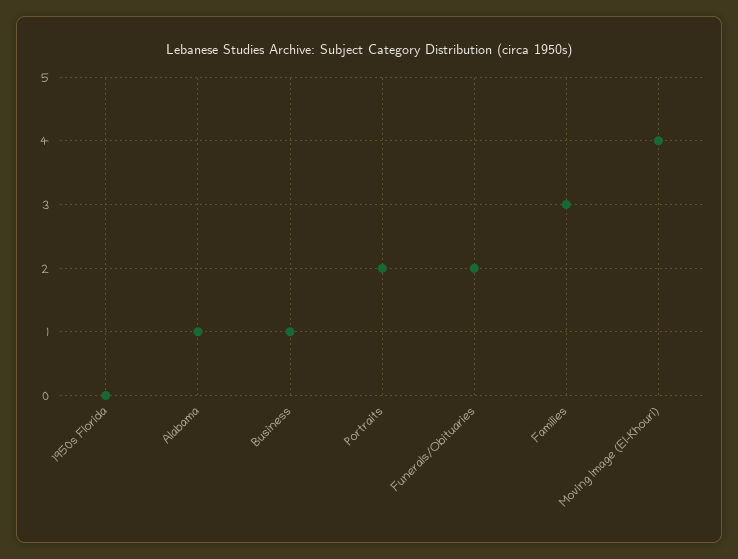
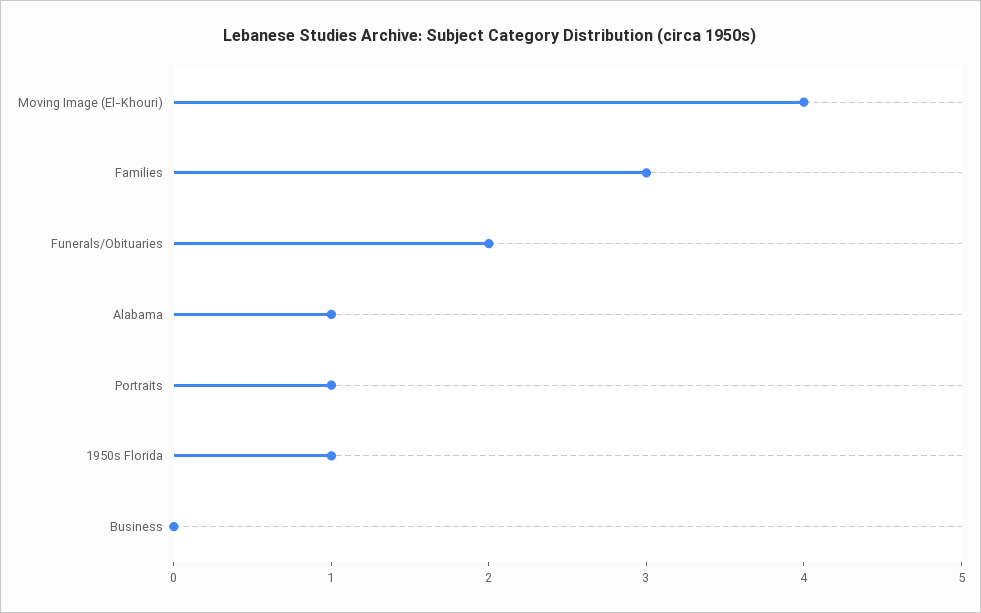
  {
-   "1950s Florida": 0,
+   "1950s Florida": 1,
    "Alabama": 1,
-   "Business": 1,
+   "Business": 0,
-   "Portraits": 2,
+   "Portraits": 1,
    "Funerals/Obituaries": 2,
    "Families": 3,
    "Moving Image (El-Khouri)": 4
  }

